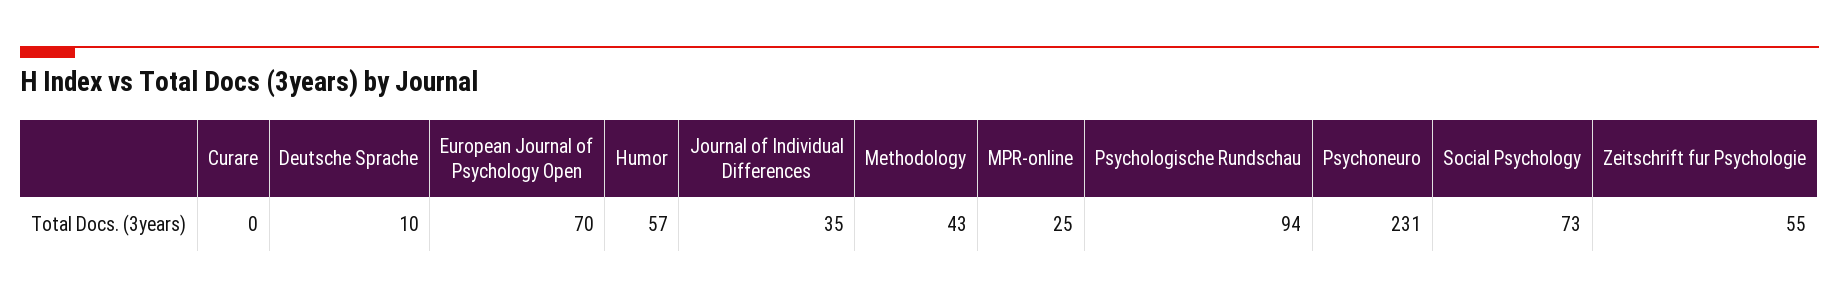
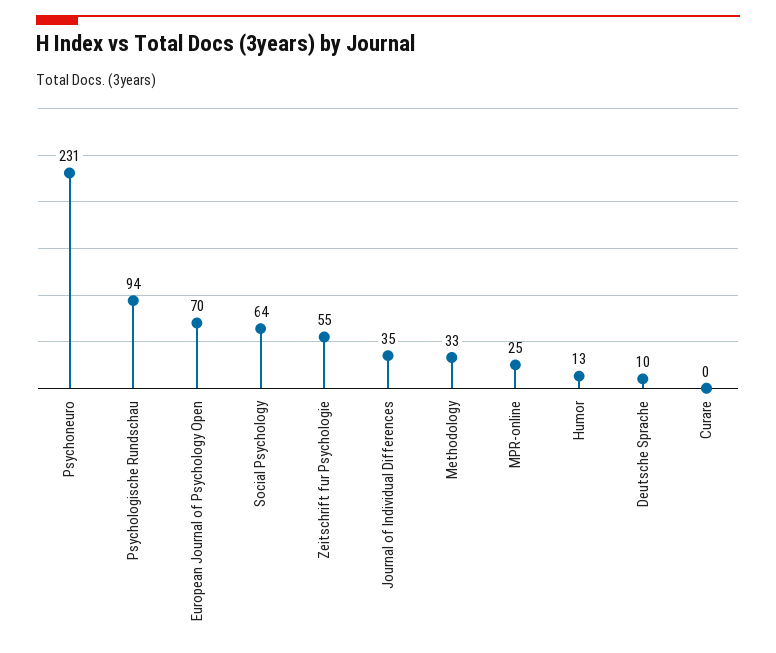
  {
    "Curare": 0,
    "Deutsche Sprache": 10,
    "European Journal of Psychology Open": 70,
-   "Humor": 57,
+   "Humor": 13,
    "Journal of Individual Differences": 35,
-   "Methodology": 43,
+   "Methodology": 33,
    "MPR-online": 25,
    "Psychologische Rundschau": 94,
    "Psychoneuro": 231,
-   "Social Psychology": 73,
+   "Social Psychology": 64,
    "Zeitschrift fur Psychologie": 55
  }

